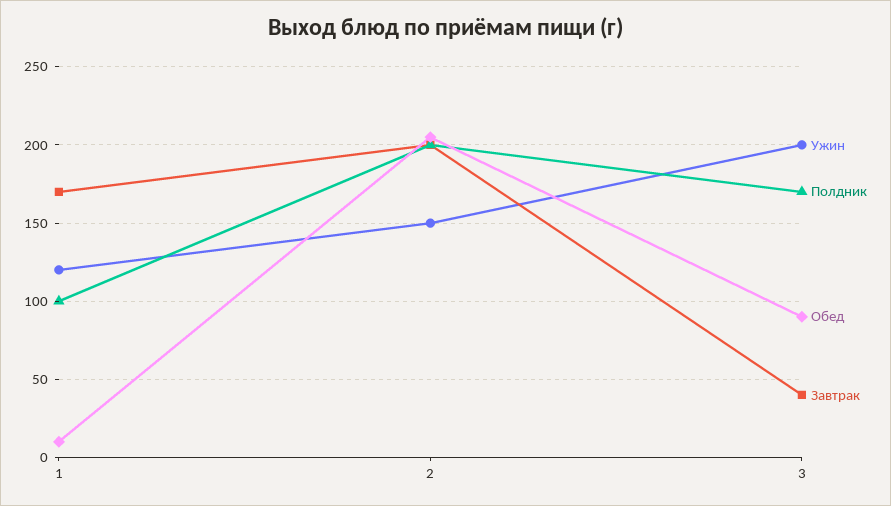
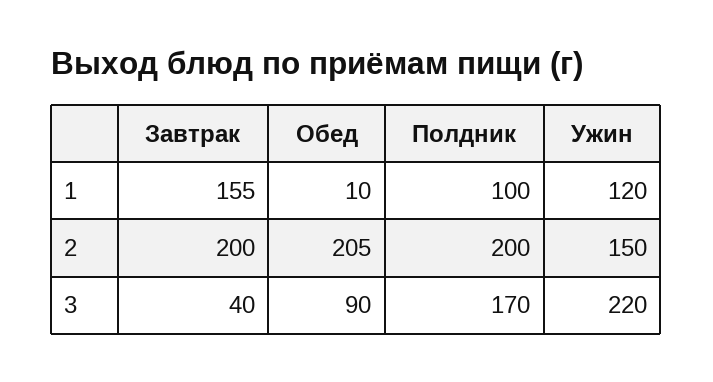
  {
    "Ужин": {
      "1": 120,
      "2": 150,
-     "3": 200
+     "3": 220
    },
    "Полдник": {
      "1": 100,
      "2": 200,
      "3": 170
    },
    "Обед": {
      "1": 10,
      "2": 205,
      "3": 90
    },
    "Завтрак": {
-     "1": 170,
+     "1": 155,
      "2": 200,
      "3": 40
    }
  }

